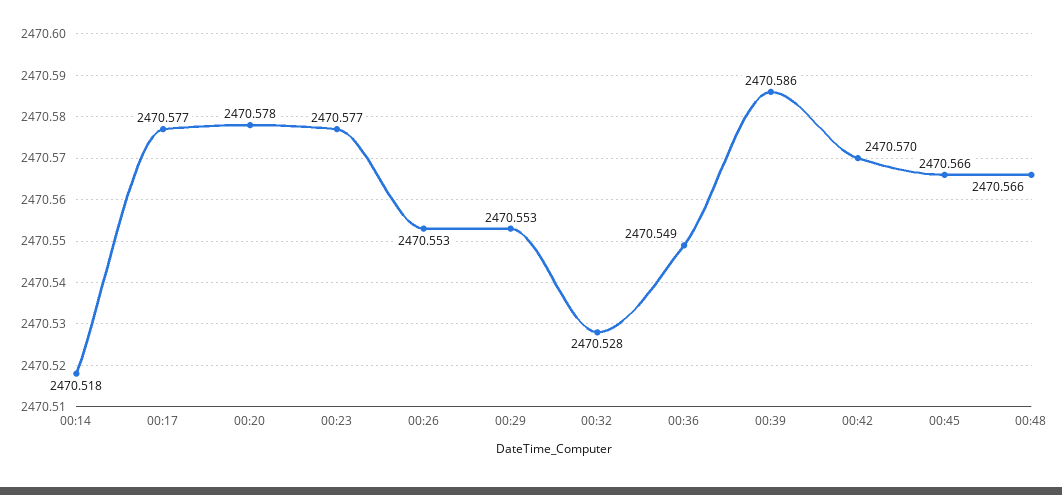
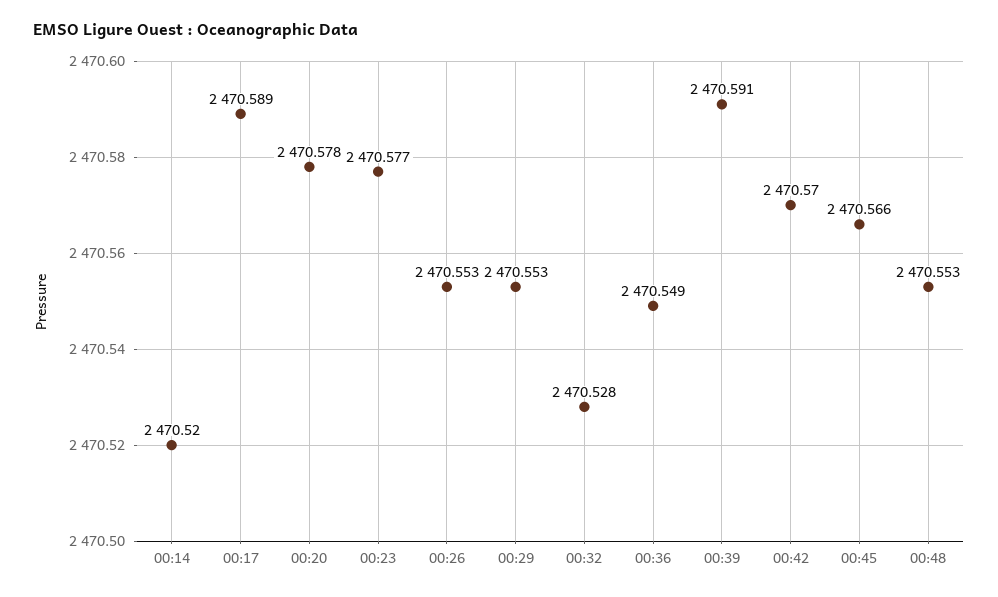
  {
-   "00:14": 2470.518,
+   "00:14": 2470.52,
-   "00:17": 2470.577,
+   "00:17": 2470.589,
    "00:20": 2470.578,
    "00:23": 2470.577,
    "00:26": 2470.553,
    "00:29": 2470.553,
    "00:32": 2470.528,
    "00:36": 2470.549,
-   "00:39": 2470.586,
+   "00:39": 2470.591,
    "00:42": 2470.57,
    "00:45": 2470.566,
-   "00:48": 2470.566
+   "00:48": 2470.553
  }

